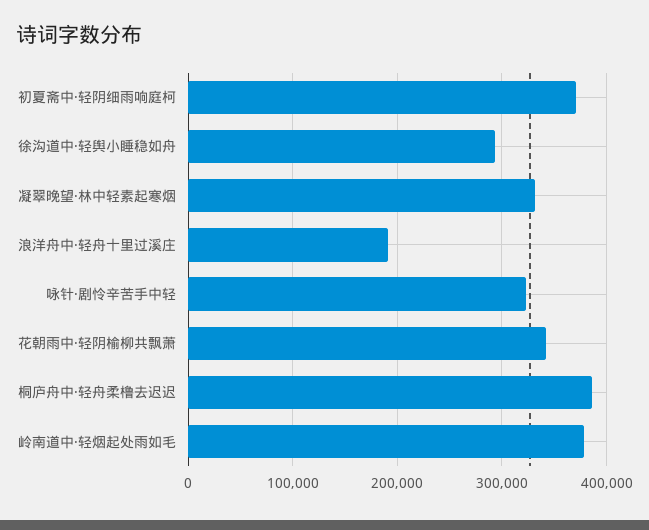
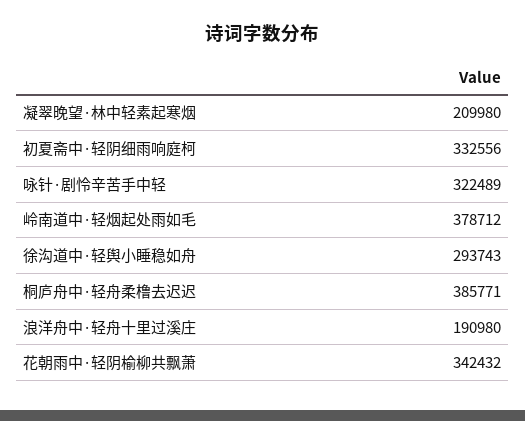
  {
-   "初夏斋中·轻阴细雨响庭柯": 370000,
+   "初夏斋中·轻阴细雨响庭柯": 332556,
    "徐沟道中·轻舆小睡稳如舟": 293743,
-   "凝翠晚望·林中轻素起寒烟": 330000,
+   "凝翠晚望·林中轻素起寒烟": 209980,
    "浪洋舟中·轻舟十里过溪庄": 190980,
    "咏针·剧怜辛苦手中轻": 322489,
    "花朝雨中·轻阴榆柳共飘萧": 342432,
    "桐庐舟中·轻舟柔橹去迟迟": 385771,
    "岭南道中·轻烟起处雨如毛": 378712
  }

